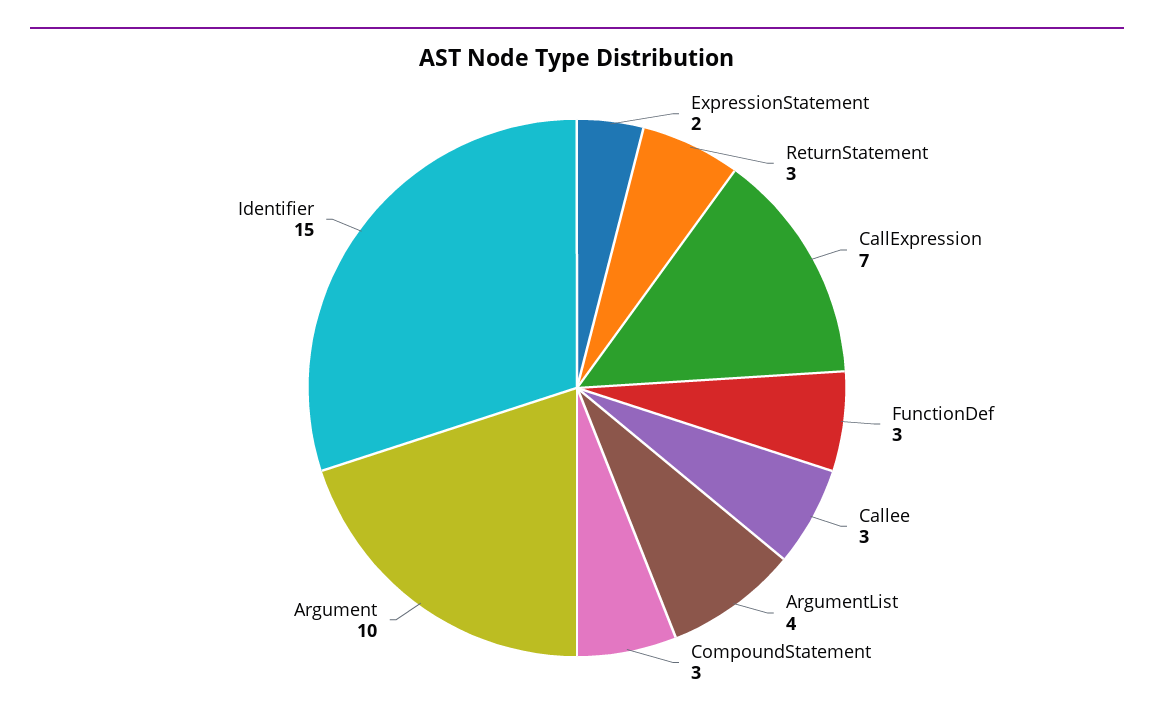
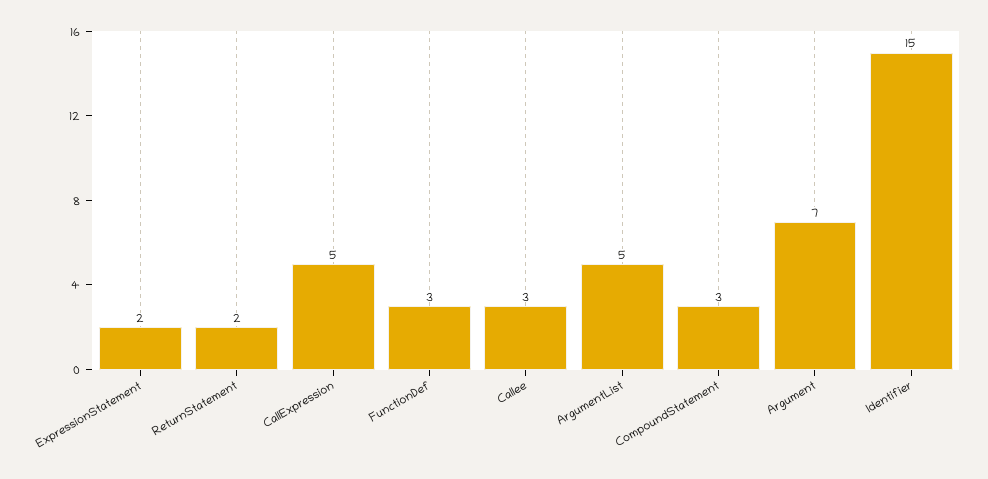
  {
    "ExpressionStatement": 2,
-   "ReturnStatement": 3,
+   "ReturnStatement": 2,
-   "CallExpression": 7,
+   "CallExpression": 5,
    "FunctionDef": 3,
    "Callee": 3,
-   "ArgumentList": 4,
+   "ArgumentList": 5,
    "CompoundStatement": 3,
-   "Argument": 10,
+   "Argument": 7,
    "Identifier": 15
  }

